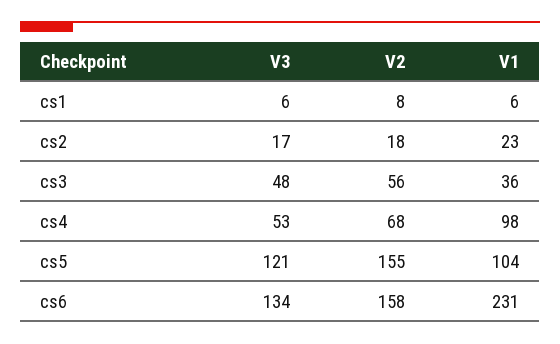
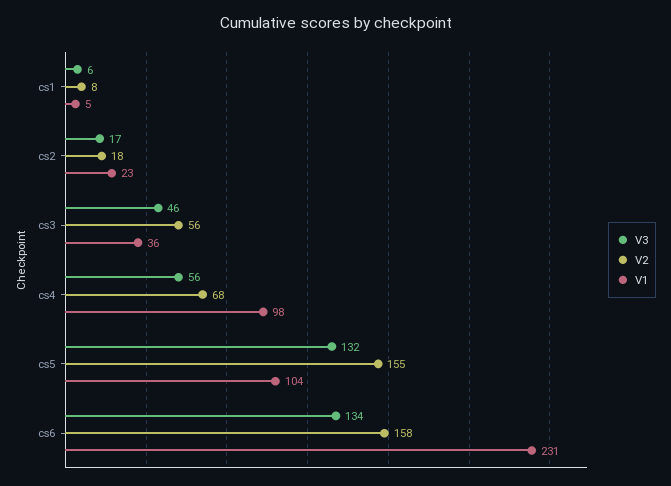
  {
    "V3": {
      "cs1": 6,
      "cs2": 17,
-     "cs3": 48,
+     "cs3": 46,
-     "cs4": 53,
+     "cs4": 56,
-     "cs5": 121,
+     "cs5": 132,
      "cs6": 134
    },
    "V2": {
      "cs1": 8,
      "cs2": 18,
      "cs3": 56,
      "cs4": 68,
      "cs5": 155,
      "cs6": 158
    },
    "V1": {
-     "cs1": 6,
+     "cs1": 5,
      "cs2": 23,
      "cs3": 36,
      "cs4": 98,
      "cs5": 104,
      "cs6": 231
    }
  }

